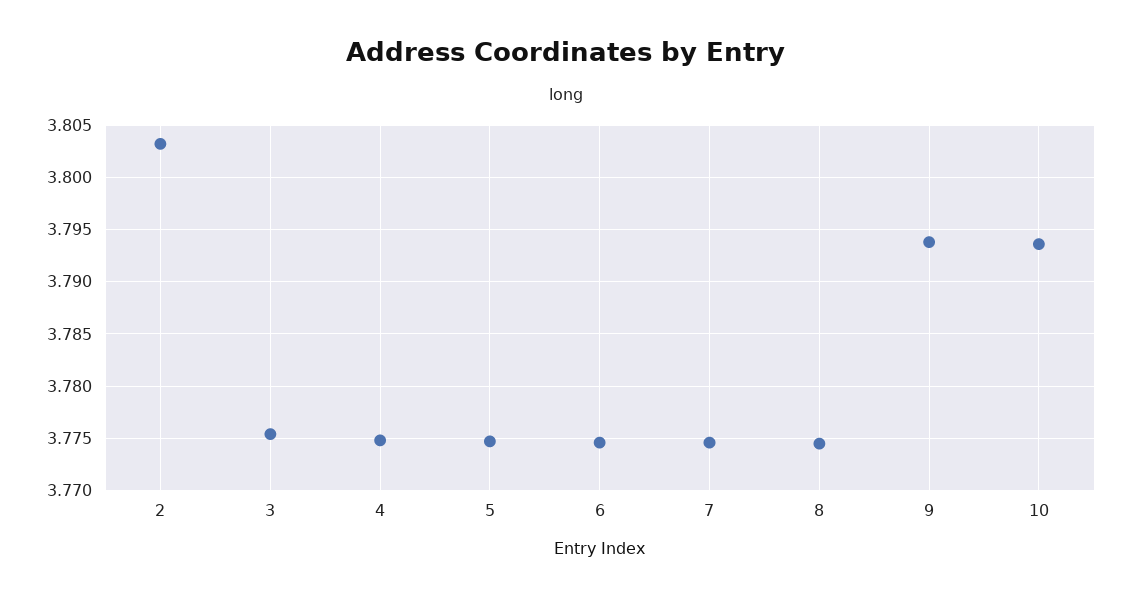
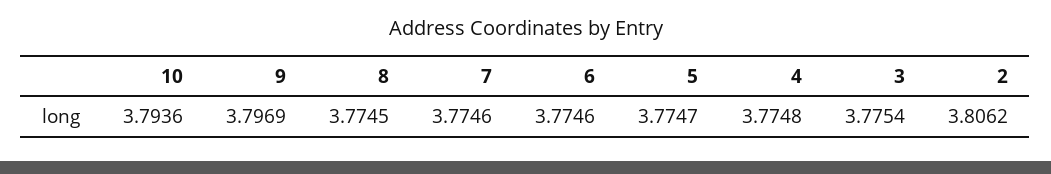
  {
-   "2": 3.803,
+   "2": 3.8062,
    "3": 3.7754,
    "4": 3.7748,
    "5": 3.7747,
    "6": 3.7746,
    "7": 3.7746,
    "8": 3.7745,
-   "9": 3.794,
+   "9": 3.7969,
    "10": 3.7936
  }

